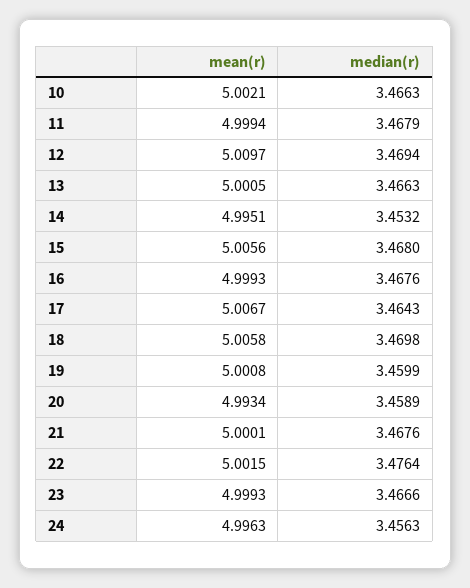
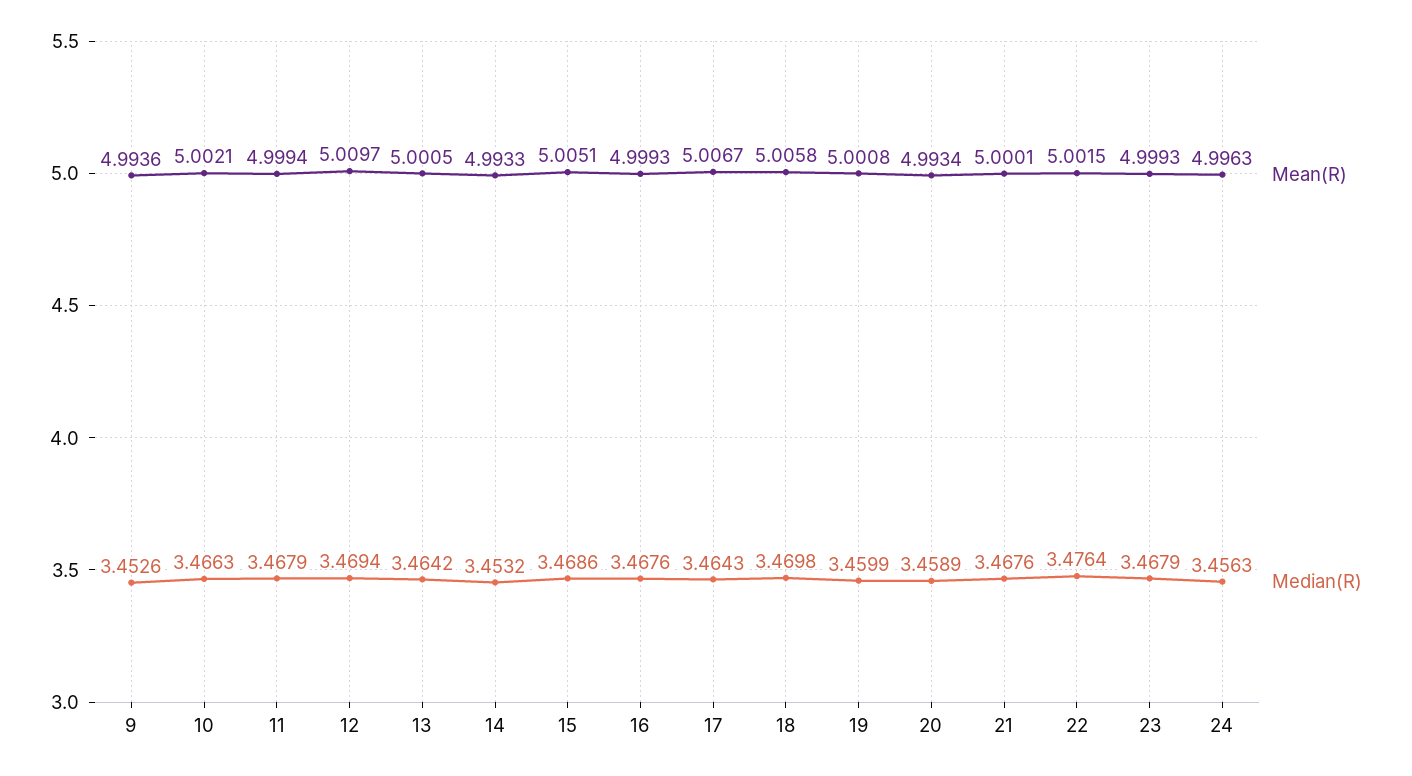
  {
    "mean(r)": {
      "10": 5.0021,
      "11": 4.9994,
      "12": 5.0097,
      "13": 5.0005,
-     "14": 4.9951,
+     "14": 4.9933,
-     "15": 5.0056,
+     "15": 5.0051,
      "16": 4.9993,
      "17": 5.0067,
      "18": 5.0058,
      "19": 5.0008,
      "20": 4.9934,
      "21": 5.0001,
      "22": 5.0015,
      "23": 4.9993,
-     "24": 4.9963
+     "24": 4.9963,
+     "9": 4.9936
    },
    "median(r)": {
      "10": 3.4663,
      "11": 3.4679,
      "12": 3.4694,
-     "13": 3.4663,
+     "13": 3.4642,
      "14": 3.4532,
-     "15": 3.468,
+     "15": 3.4686,
      "16": 3.4676,
      "17": 3.4643,
      "18": 3.4698,
      "19": 3.4599,
      "20": 3.4589,
      "21": 3.4676,
      "22": 3.4764,
-     "23": 3.4666,
+     "23": 3.4679,
-     "24": 3.4563
+     "24": 3.4563,
+     "9": 3.4526
    }
  }

